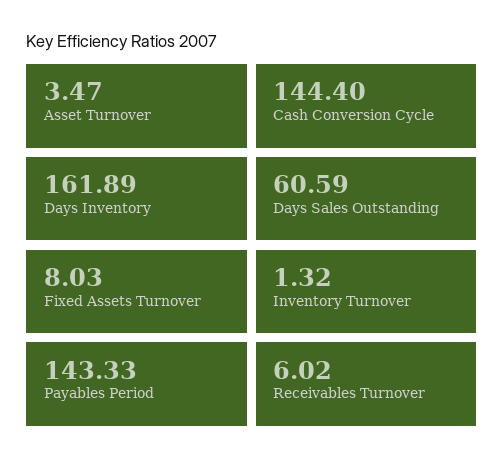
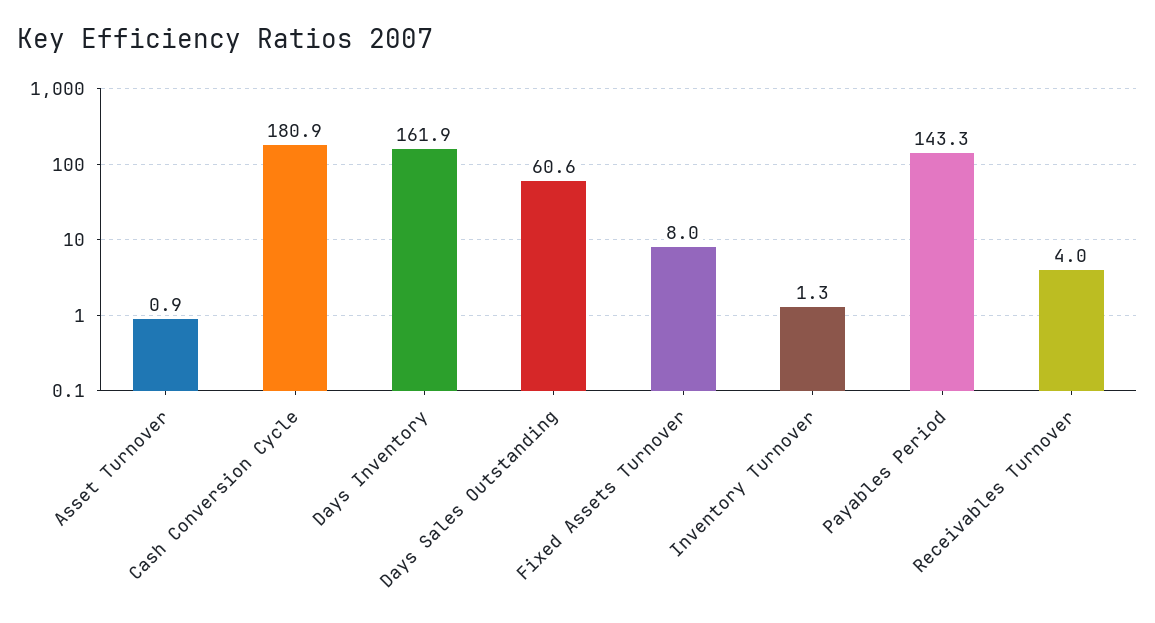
  {
-   "Asset Turnover": 3.47,
+   "Asset Turnover": 0.9,
-   "Cash Conversion Cycle": 144.4,
+   "Cash Conversion Cycle": 180.9,
    "Days Inventory": 161.89,
    "Days Sales Outstanding": 60.59,
    "Fixed Assets Turnover": 8.03,
    "Inventory Turnover": 1.32,
    "Payables Period": 143.33,
-   "Receivables Turnover": 6.02
+   "Receivables Turnover": 4
  }

